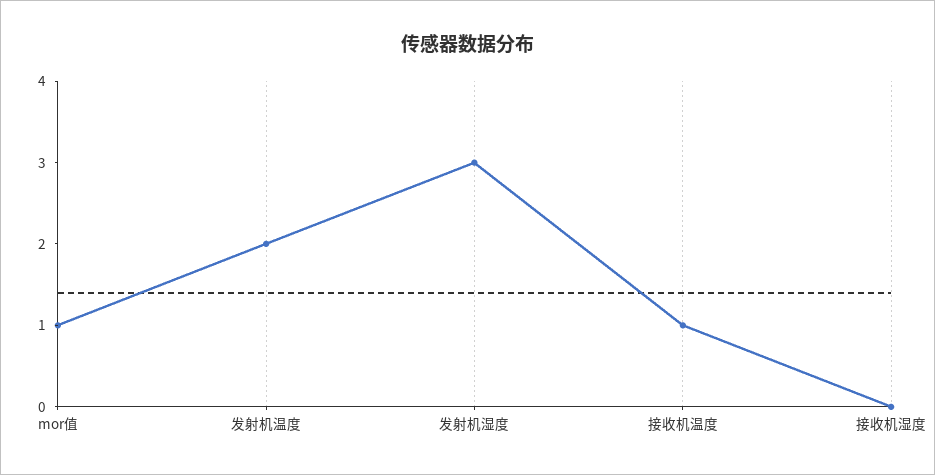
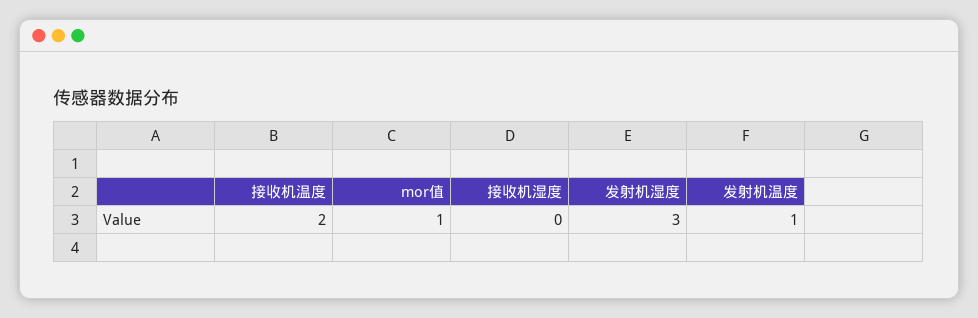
  {
    "mor值": 1,
-   "发射机温度": 2,
+   "发射机温度": 1,
    "发射机湿度": 3,
-   "接收机温度": 1,
+   "接收机温度": 2,
    "接收机湿度": 0
  }

